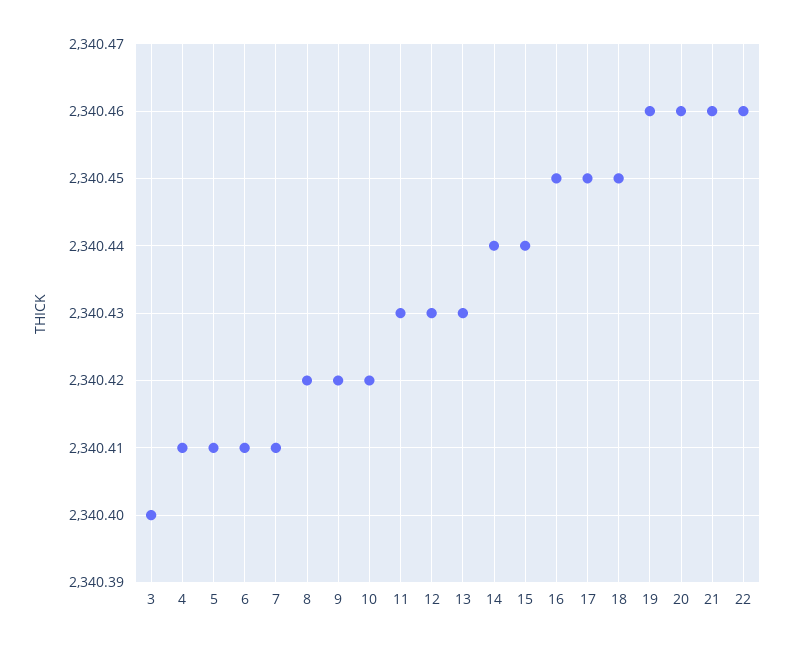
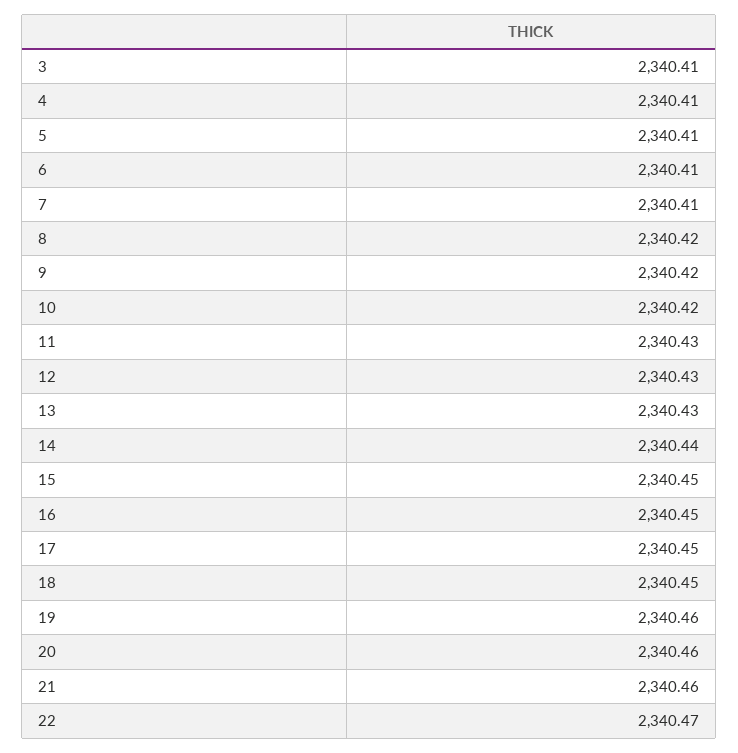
  {
-   "3": 2340.4,
+   "3": 2340.41,
    "4": 2340.41,
    "5": 2340.41,
    "6": 2340.41,
    "7": 2340.41,
    "8": 2340.42,
    "9": 2340.42,
    "10": 2340.42,
    "11": 2340.43,
    "12": 2340.43,
    "13": 2340.43,
    "14": 2340.44,
-   "15": 2340.44,
+   "15": 2340.45,
    "16": 2340.45,
    "17": 2340.45,
    "18": 2340.45,
    "19": 2340.46,
    "20": 2340.46,
    "21": 2340.46,
-   "22": 2340.46
+   "22": 2340.47
  }

